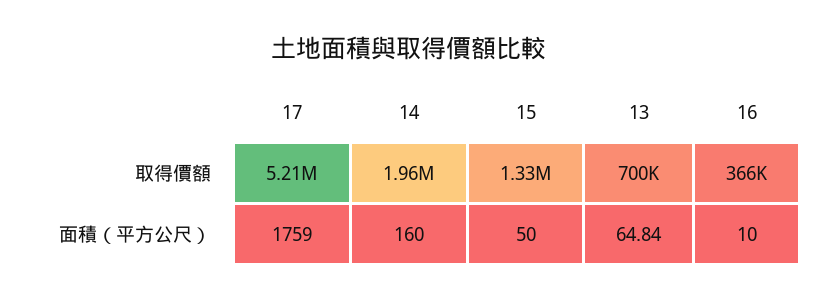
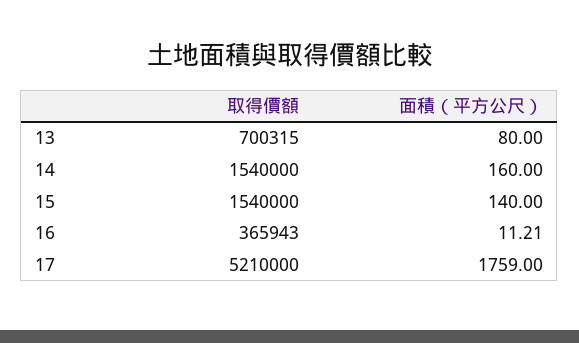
  {
    "17": {
      "取得價額": 5210000,
      "面積（平方公尺）": 1759
    },
    "14": {
-     "取得價額": 1960000,
+     "取得價額": 1540000,
      "面積（平方公尺）": 160
    },
    "15": {
-     "取得價額": 1330000,
+     "取得價額": 1540000,
-     "面積（平方公尺）": 50
+     "面積（平方公尺）": 140
    },
    "13": {
      "取得價額": 700315,
-     "面積（平方公尺）": 64.84
+     "面積（平方公尺）": 80
    },
    "16": {
      "取得價額": 365943,
-     "面積（平方公尺）": 10
+     "面積（平方公尺）": 11.21
    }
  }

